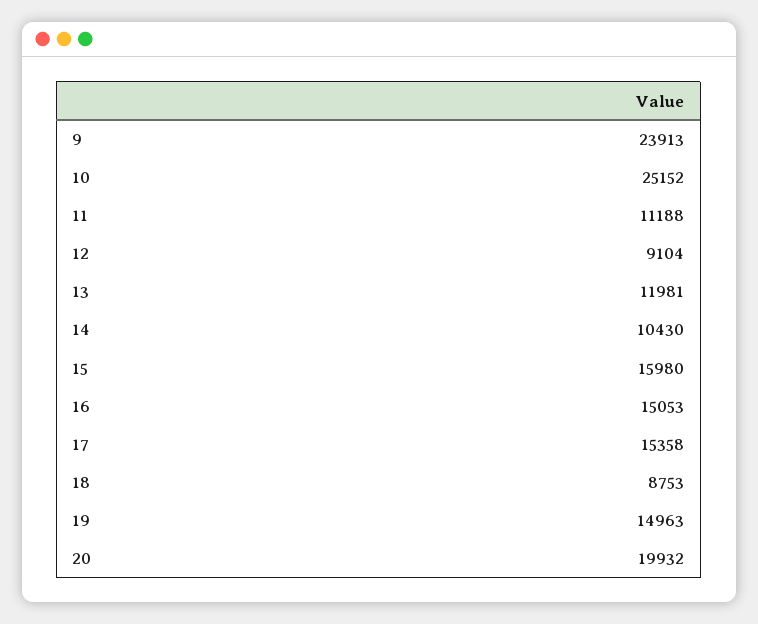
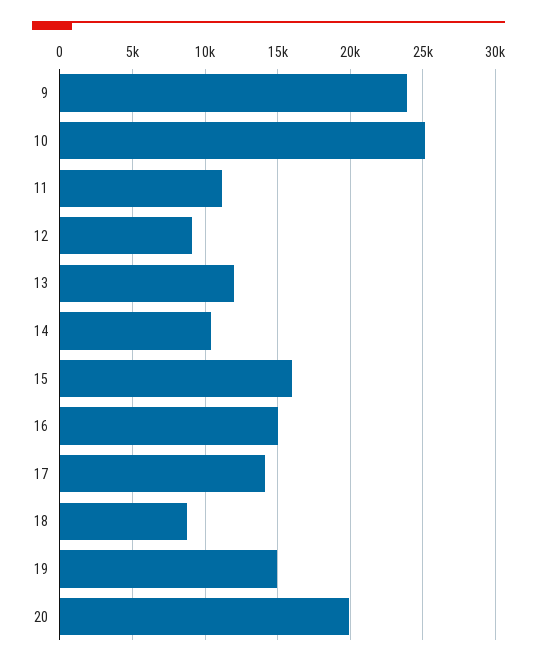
  {
    "9": 23913,
    "10": 25152,
    "11": 11188,
    "12": 9104,
    "13": 11981,
    "14": 10430,
    "15": 15980,
    "16": 15053,
-   "17": 15358,
+   "17": 14000,
    "18": 8753,
    "19": 14963,
    "20": 19932
  }

